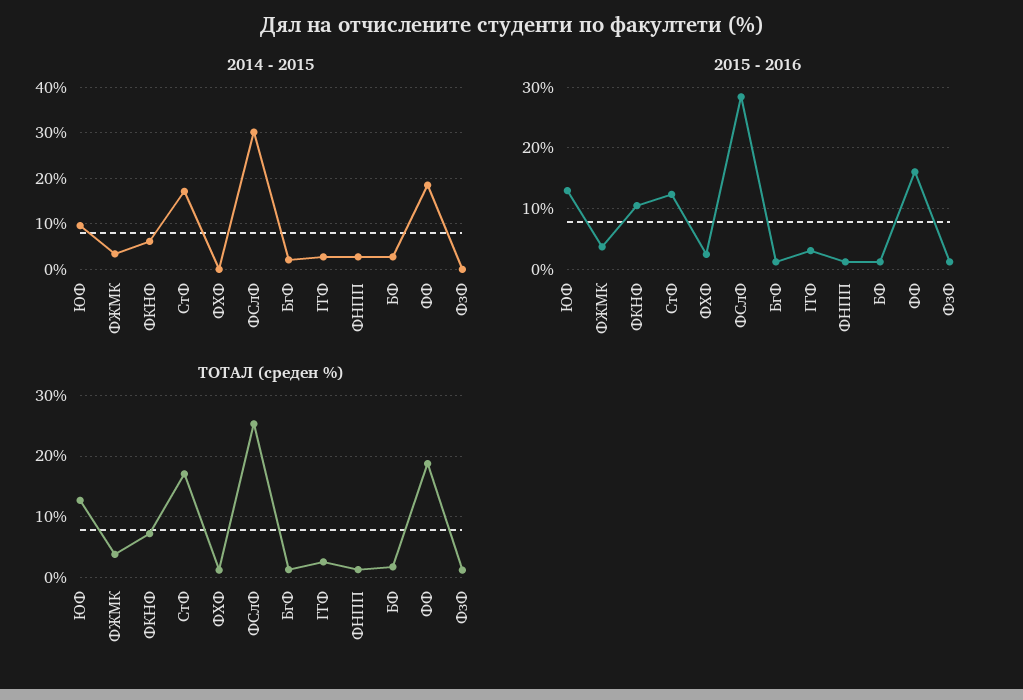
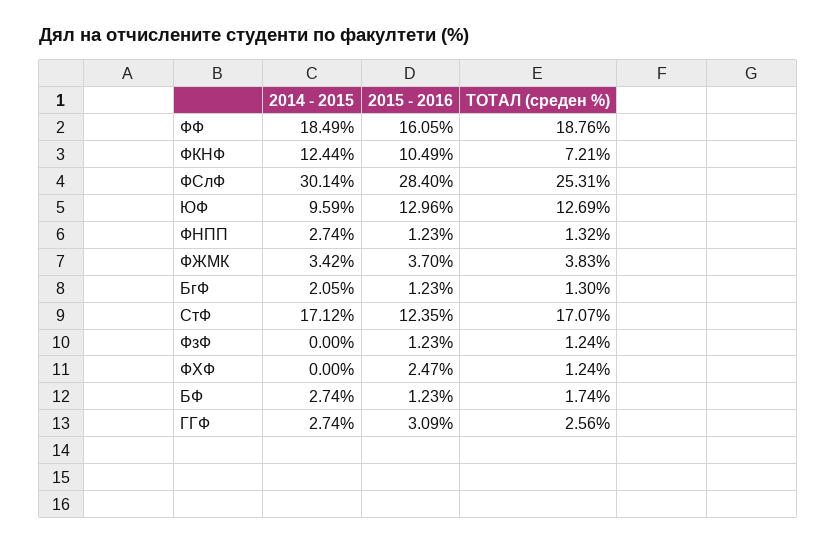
  {
    "2014 - 2015": {
      "ЮФ": 9.59,
      "ФЖМК": 3.42,
-     "ФКНФ": 6,
+     "ФКНФ": 12.44,
      "СтФ": 17.12,
      "ФХФ": 0,
      "ФСлФ": 30.14,
      "БгФ": 2.05,
      "ГГФ": 2.74,
      "ФНПП": 2.74,
      "БФ": 2.74,
      "ФФ": 18.49,
      "ФзФ": 0
    },
    "2015 - 2016": {
      "ЮФ": 12.96,
      "ФЖМК": 3.7,
      "ФКНФ": 10.49,
      "СтФ": 12.35,
      "ФХФ": 2.47,
      "ФСлФ": 28.4,
      "БгФ": 1.23,
      "ГГФ": 3.09,
      "ФНПП": 1.23,
      "БФ": 1.23,
      "ФФ": 16.05,
      "ФзФ": 1.23
    },
    "ТОТАЛ (среден %)": {
      "ЮФ": 12.69,
      "ФЖМК": 3.83,
      "ФКНФ": 7.21,
      "СтФ": 17.07,
      "ФХФ": 1.24,
      "ФСлФ": 25.31,
      "БгФ": 1.3,
      "ГГФ": 2.56,
      "ФНПП": 1.32,
      "БФ": 1.74,
      "ФФ": 18.76,
      "ФзФ": 1.24
    }
  }

